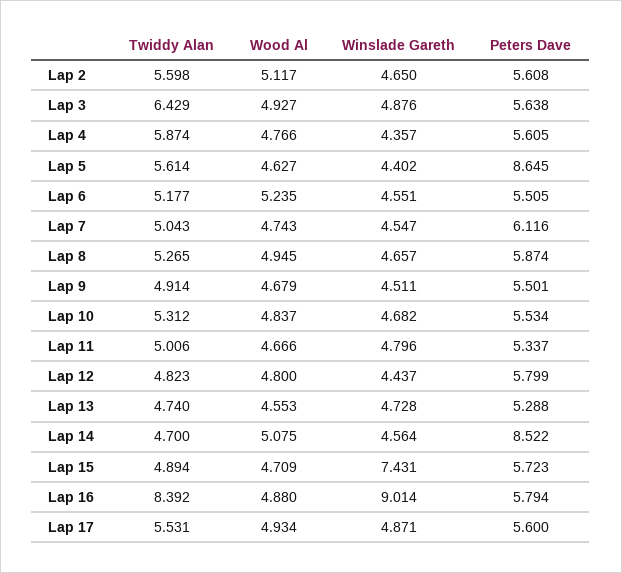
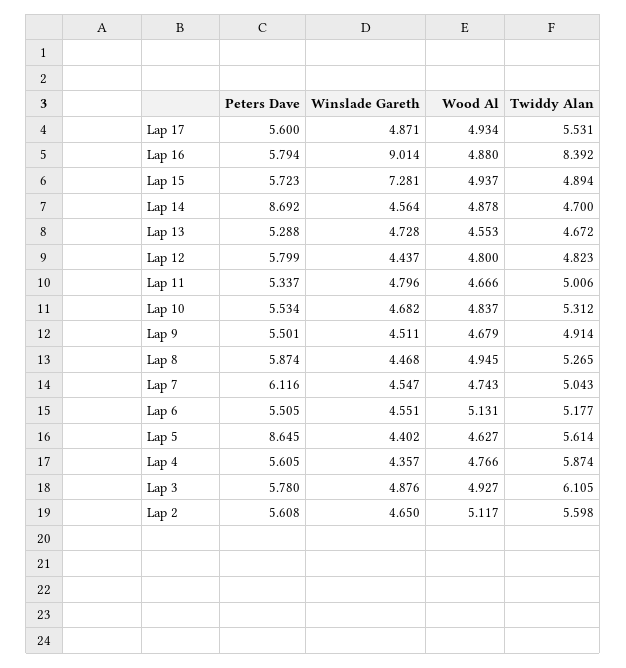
  {
    "Twiddy Alan": {
      "Lap 2": 5.598,
-     "Lap 3": 6.429,
+     "Lap 3": 6.105,
      "Lap 4": 5.874,
      "Lap 5": 5.614,
      "Lap 6": 5.177,
      "Lap 7": 5.043,
      "Lap 8": 5.265,
      "Lap 9": 4.914,
      "Lap 10": 5.312,
      "Lap 11": 5.006,
      "Lap 12": 4.823,
-     "Lap 13": 4.74,
+     "Lap 13": 4.672,
      "Lap 14": 4.7,
      "Lap 15": 4.894,
      "Lap 16": 8.392,
      "Lap 17": 5.531
    },
    "Wood Al": {
      "Lap 2": 5.117,
      "Lap 3": 4.927,
      "Lap 4": 4.766,
      "Lap 5": 4.627,
-     "Lap 6": 5.235,
+     "Lap 6": 5.131,
      "Lap 7": 4.743,
      "Lap 8": 4.945,
      "Lap 9": 4.679,
      "Lap 10": 4.837,
      "Lap 11": 4.666,
      "Lap 12": 4.8,
      "Lap 13": 4.553,
-     "Lap 14": 5.075,
+     "Lap 14": 4.878,
-     "Lap 15": 4.709,
+     "Lap 15": 4.937,
      "Lap 16": 4.88,
      "Lap 17": 4.934
    },
    "Winslade Gareth": {
      "Lap 2": 4.65,
      "Lap 3": 4.876,
      "Lap 4": 4.357,
      "Lap 5": 4.402,
      "Lap 6": 4.551,
      "Lap 7": 4.547,
-     "Lap 8": 4.657,
+     "Lap 8": 4.468,
      "Lap 9": 4.511,
      "Lap 10": 4.682,
      "Lap 11": 4.796,
      "Lap 12": 4.437,
      "Lap 13": 4.728,
      "Lap 14": 4.564,
-     "Lap 15": 7.431,
+     "Lap 15": 7.281,
      "Lap 16": 9.014,
      "Lap 17": 4.871
    },
    "Peters Dave": {
      "Lap 2": 5.608,
-     "Lap 3": 5.638,
+     "Lap 3": 5.78,
      "Lap 4": 5.605,
      "Lap 5": 8.645,
      "Lap 6": 5.505,
      "Lap 7": 6.116,
      "Lap 8": 5.874,
      "Lap 9": 5.501,
      "Lap 10": 5.534,
      "Lap 11": 5.337,
      "Lap 12": 5.799,
      "Lap 13": 5.288,
-     "Lap 14": 8.522,
+     "Lap 14": 8.692,
      "Lap 15": 5.723,
      "Lap 16": 5.794,
      "Lap 17": 5.6
    }
  }

